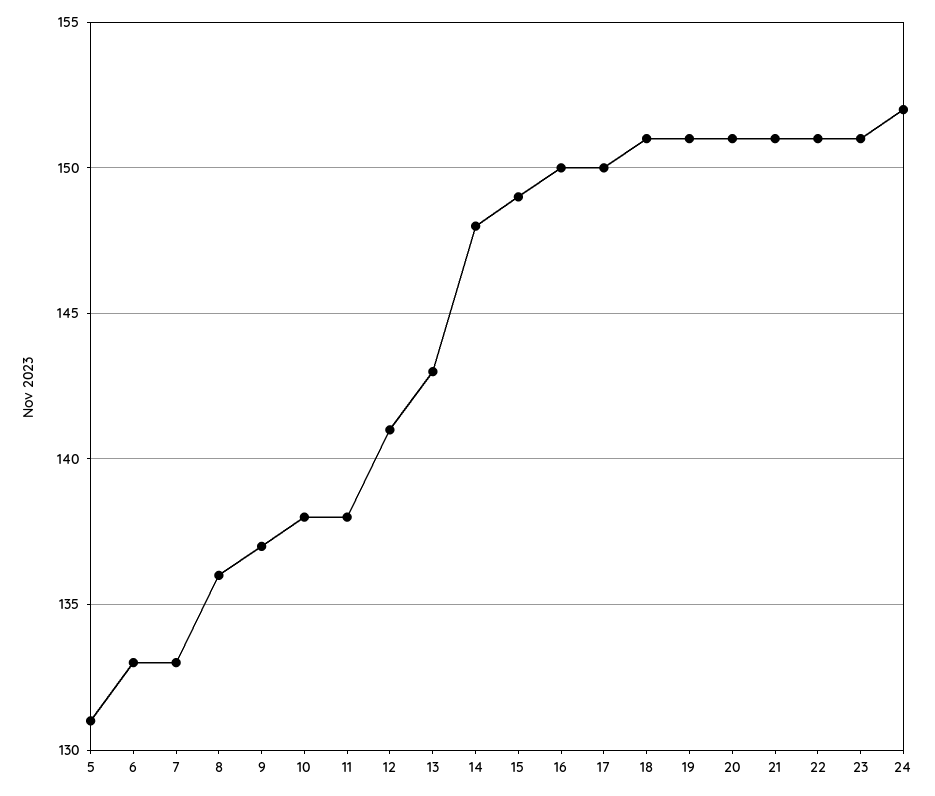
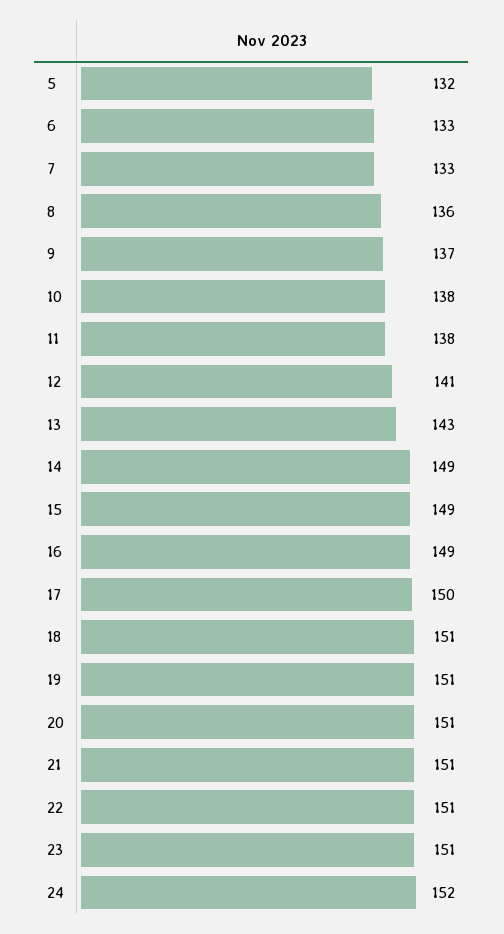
  {
-   "5": 131,
+   "5": 132,
    "6": 133,
    "7": 133,
    "8": 136,
    "9": 137,
    "10": 138,
    "11": 138,
    "12": 141,
    "13": 143,
-   "14": 148,
+   "14": 149,
    "15": 149,
-   "16": 150,
+   "16": 149,
    "17": 150,
    "18": 151,
    "19": 151,
    "20": 151,
    "21": 151,
    "22": 151,
    "23": 151,
    "24": 152
  }

